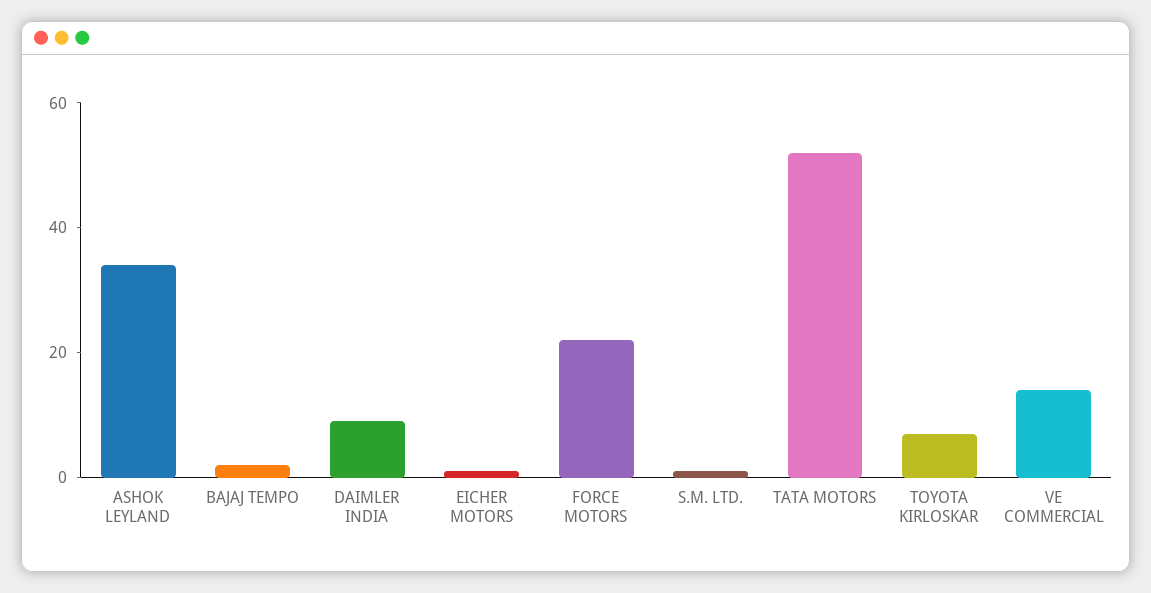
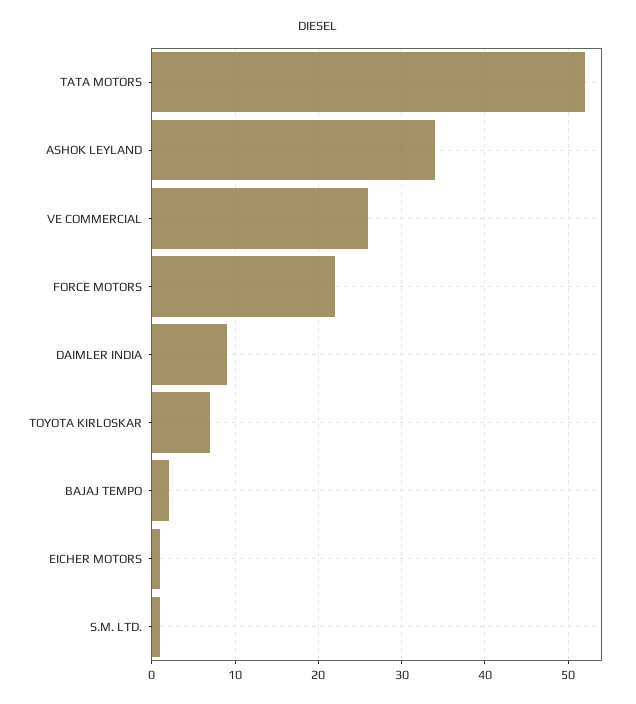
  {
    "ASHOK LEYLAND": 34,
    "BAJAJ TEMPO": 2,
    "DAIMLER INDIA": 9,
    "EICHER MOTORS": 1,
    "FORCE MOTORS": 22,
    "S.M. LTD.": 1,
    "TATA MOTORS": 52,
    "TOYOTA KIRLOSKAR": 7,
-   "VE COMMERCIAL": 15
+   "VE COMMERCIAL": 26
  }

